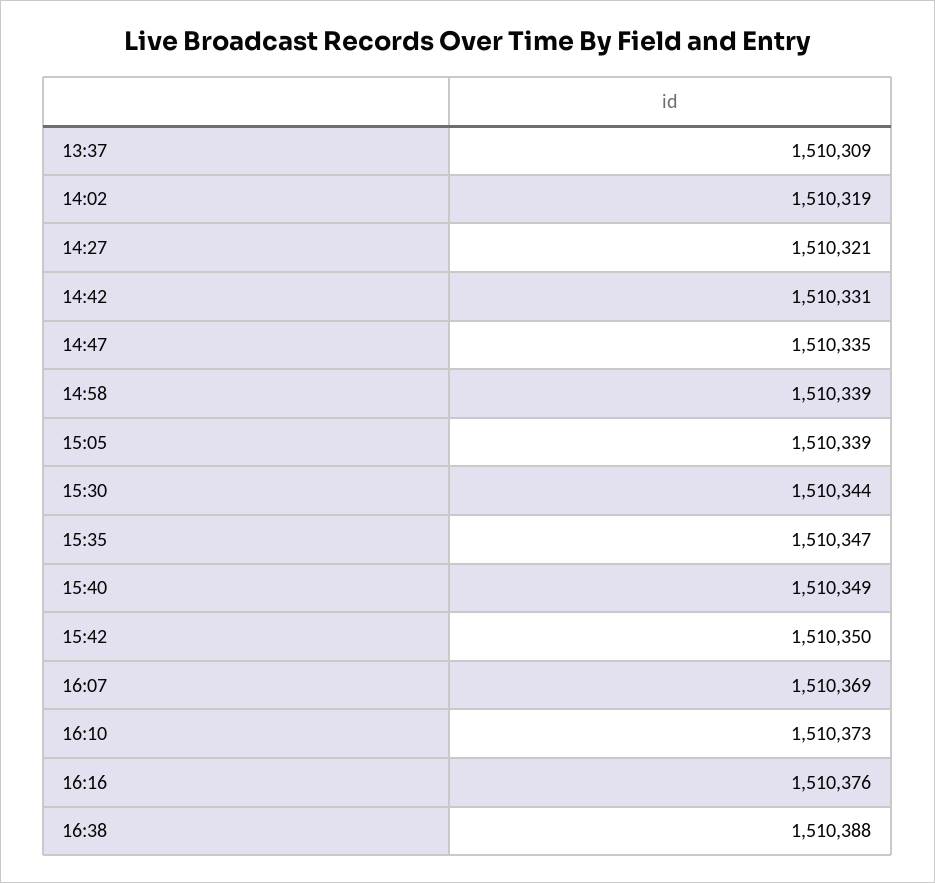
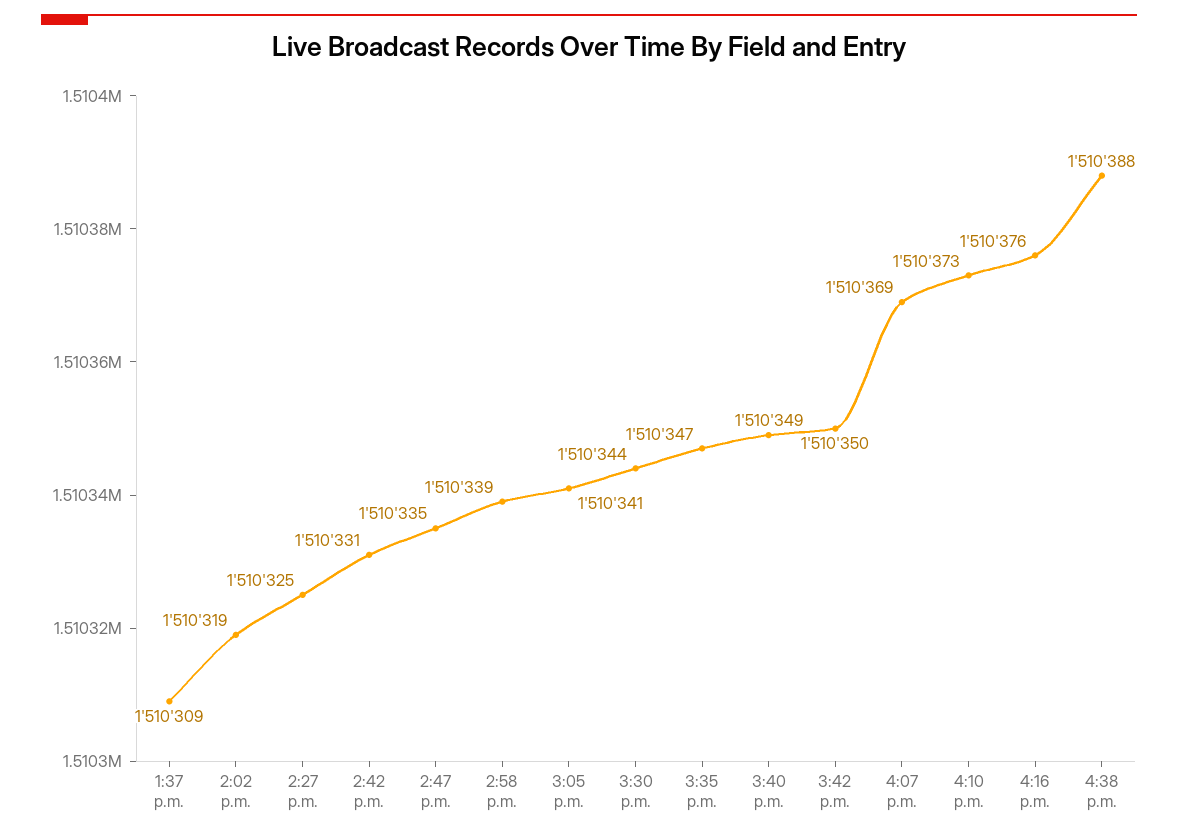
  {
    "13:37": 1510309,
    "14:02": 1510319,
-   "14:27": 1510321,
+   "14:27": 1510325,
    "14:42": 1510331,
    "14:47": 1510335,
    "14:58": 1510339,
-   "15:05": 1510339,
+   "15:05": 1510341,
    "15:30": 1510344,
    "15:35": 1510347,
    "15:40": 1510349,
    "15:42": 1510350,
    "16:07": 1510369,
    "16:10": 1510373,
    "16:16": 1510376,
    "16:38": 1510388
  }

